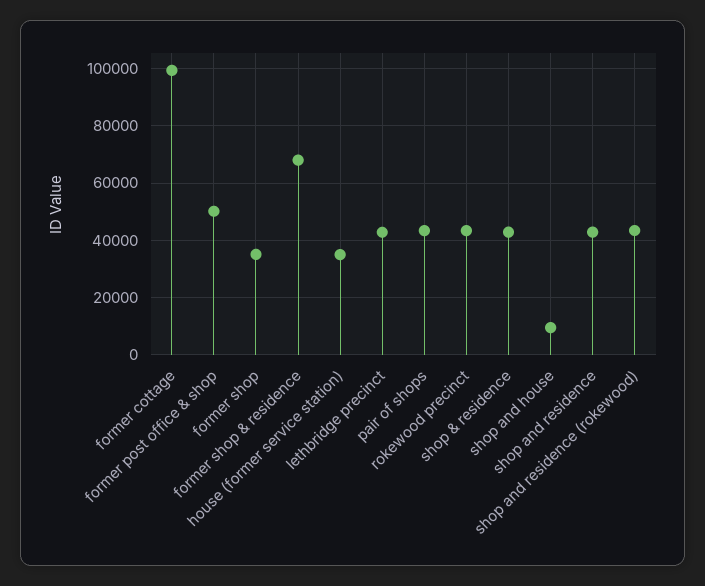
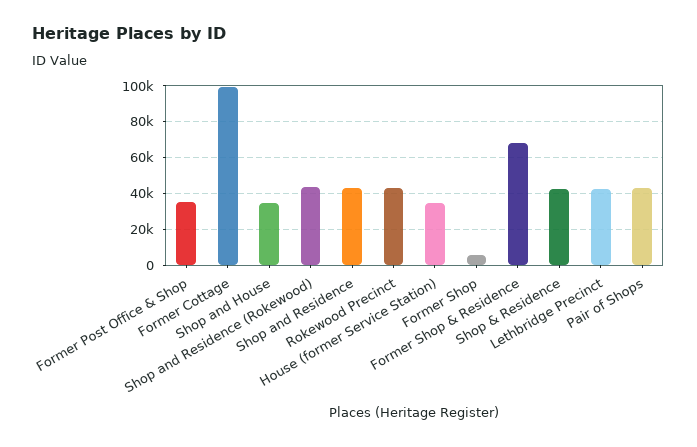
  {
    "former cottage": 100000,
-   "former post office & shop": 50000,
+   "former post office & shop": 35000,
-   "former shop": 35000,
+   "former shop": 5000,
    "former shop & residence": 67500,
    "house (former service station)": 35000,
    "lethbridge precinct": 42500,
    "pair of shops": 42500,
    "rokewood precinct": 42500,
    "shop & residence": 42500,
-   "shop and house": 10000,
+   "shop and house": 35000,
    "shop and residence": 42500,
    "shop and residence (rokewood)": 42500
  }

